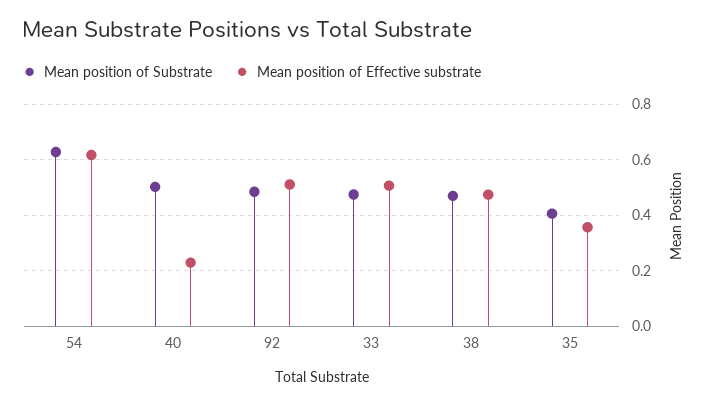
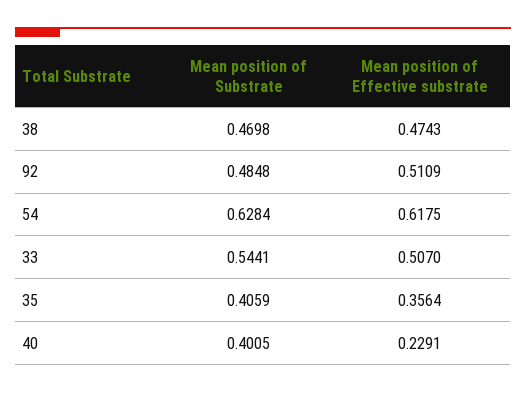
  {
    "Mean position of Substrate": {
      "54": 0.6284,
-     "40": 0.5,
+     "40": 0.4005,
      "92": 0.4848,
-     "33": 0.475,
+     "33": 0.5441,
      "38": 0.4698,
      "35": 0.4059
    },
    "Mean position of Effective substrate": {
      "54": 0.6175,
      "40": 0.2291,
      "92": 0.5109,
      "33": 0.507,
      "38": 0.4743,
      "35": 0.3564
    }
  }

